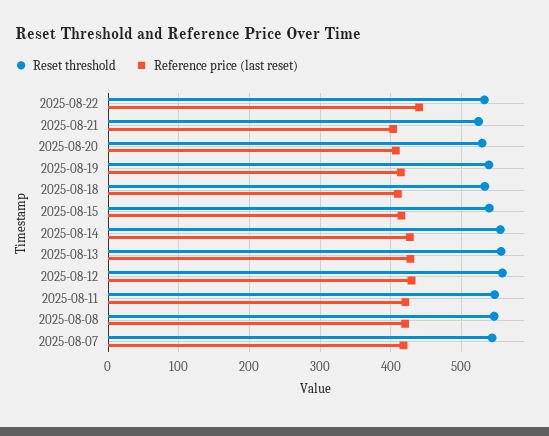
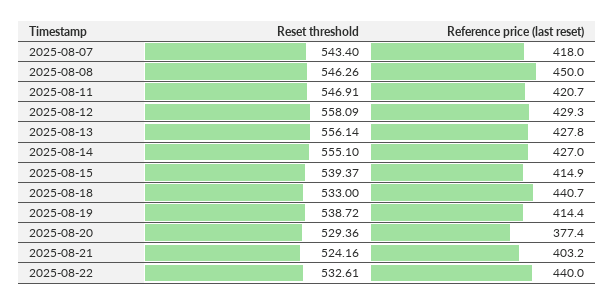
  {
    "Reset threshold": {
      "2025-08-22": 532.61,
      "2025-08-21": 524.16,
      "2025-08-20": 529.36,
      "2025-08-19": 538.72,
      "2025-08-18": 533,
      "2025-08-15": 539.37,
      "2025-08-14": 555.1,
      "2025-08-13": 556.14,
      "2025-08-12": 558.09,
      "2025-08-11": 546.91,
      "2025-08-08": 546.26,
      "2025-08-07": 543.4
    },
    "Reference price (last reset)": {
      "2025-08-22": 440,
      "2025-08-21": 403.2,
-     "2025-08-20": 410,
+     "2025-08-20": 377.4,
      "2025-08-19": 414.4,
-     "2025-08-18": 410,
+     "2025-08-18": 440.7,
      "2025-08-15": 414.9,
      "2025-08-14": 427,
      "2025-08-13": 427.8,
      "2025-08-12": 429.3,
      "2025-08-11": 420.7,
-     "2025-08-08": 420,
+     "2025-08-08": 450,
      "2025-08-07": 418
    }
  }

